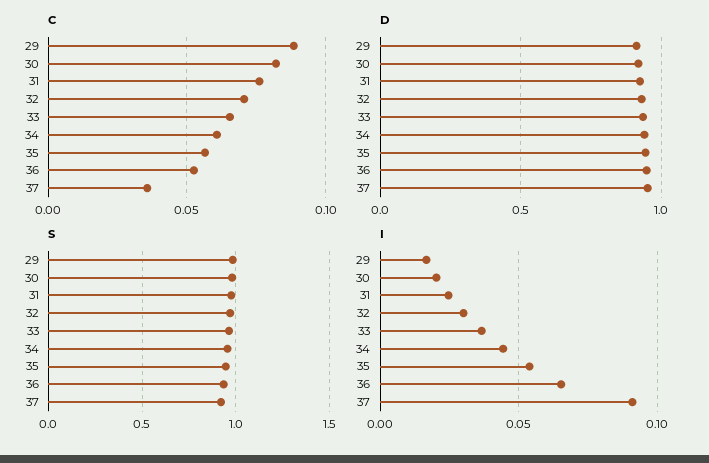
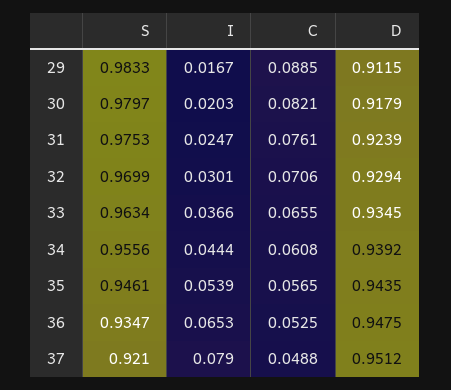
  {
    "C": {
      "29": 0.0885,
      "30": 0.0821,
      "31": 0.0761,
      "32": 0.0706,
      "33": 0.0655,
      "34": 0.0608,
      "35": 0.0565,
      "36": 0.0525,
-     "37": 0.035
+     "37": 0.0488
    },
    "D": {
      "29": 0.9115,
      "30": 0.9179,
      "31": 0.9239,
      "32": 0.9294,
      "33": 0.9345,
      "34": 0.9392,
      "35": 0.9435,
      "36": 0.9475,
      "37": 0.9512
    },
    "S": {
      "29": 0.9833,
      "30": 0.9797,
      "31": 0.9753,
      "32": 0.9699,
      "33": 0.9634,
      "34": 0.9556,
      "35": 0.9461,
      "36": 0.9347,
      "37": 0.921
    },
    "I": {
      "29": 0.0167,
      "30": 0.0203,
      "31": 0.0247,
      "32": 0.0301,
      "33": 0.0366,
      "34": 0.0444,
      "35": 0.0539,
      "36": 0.0653,
-     "37": 0.09
+     "37": 0.079
    }
  }

